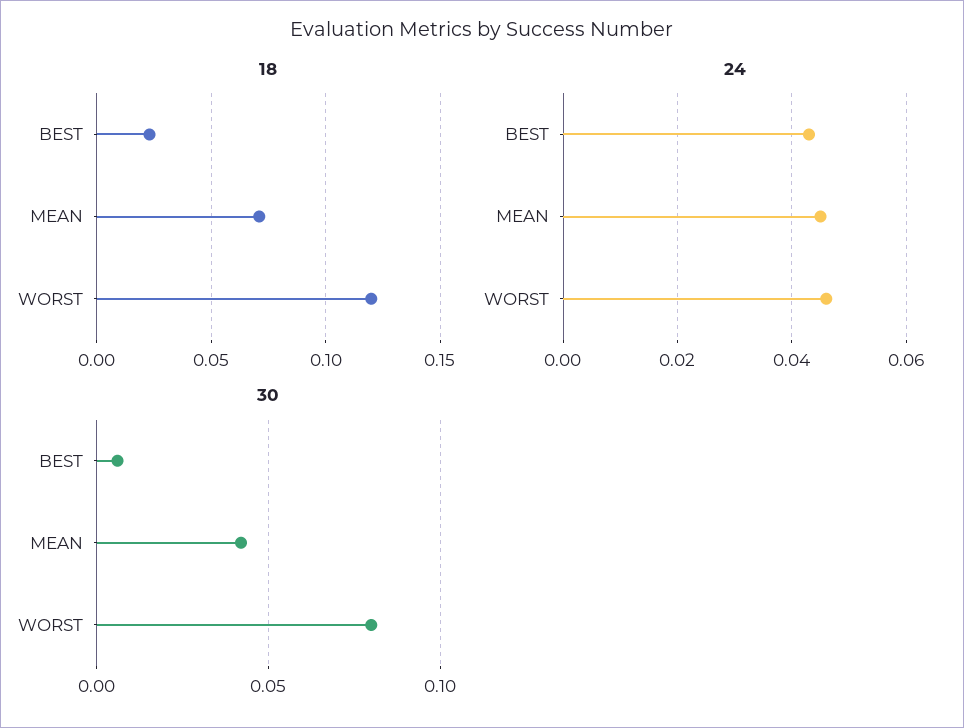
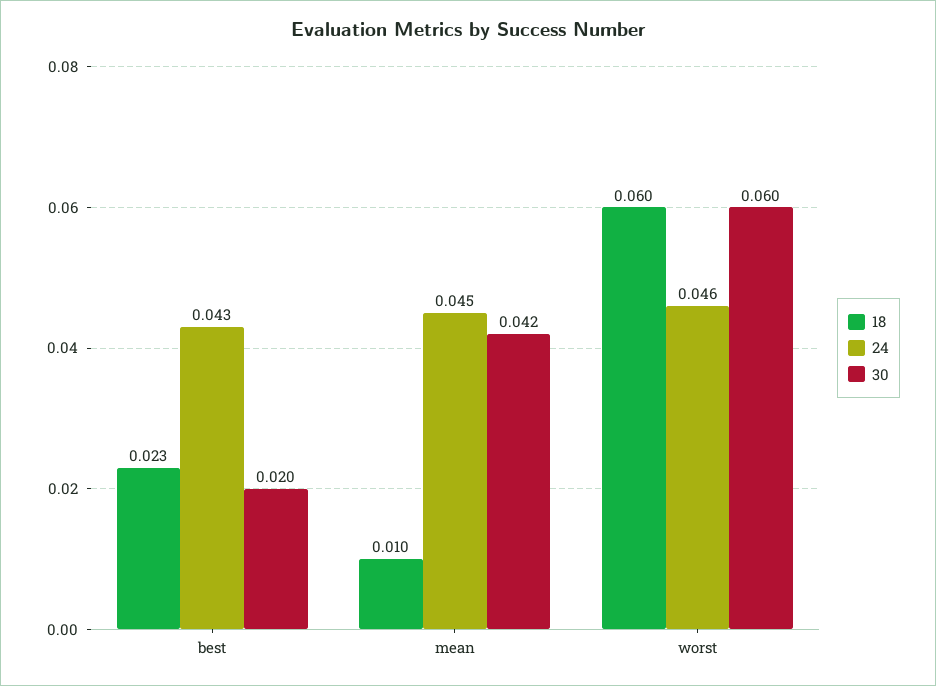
  {
    "18": {
      "BEST": 0.023,
-     "MEAN": 0.07,
+     "MEAN": 0.01,
-     "WORST": 0.12
+     "WORST": 0.06
    },
    "24": {
      "BEST": 0.043,
      "MEAN": 0.045,
      "WORST": 0.046
    },
    "30": {
-     "BEST": 0.005,
+     "BEST": 0.02,
      "MEAN": 0.042,
-     "WORST": 0.08
+     "WORST": 0.06
    }
  }

